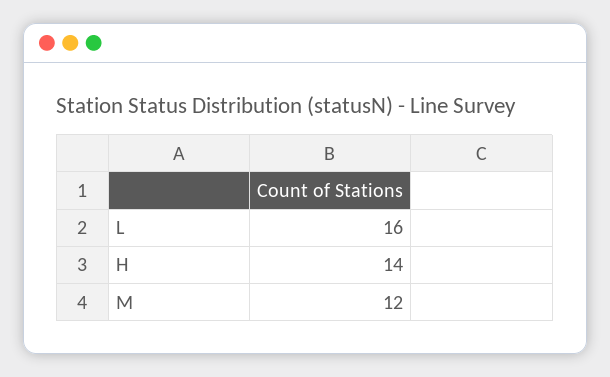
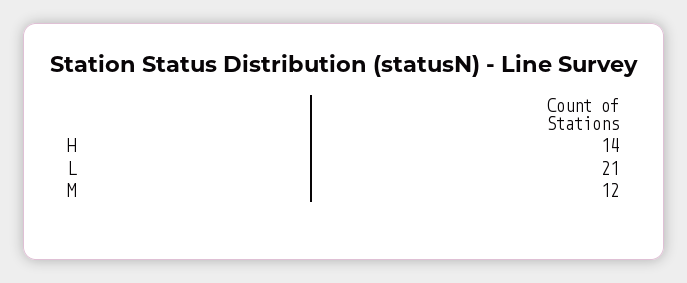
  {
-   "L": 16,
+   "L": 21,
    "H": 14,
    "M": 12
  }

